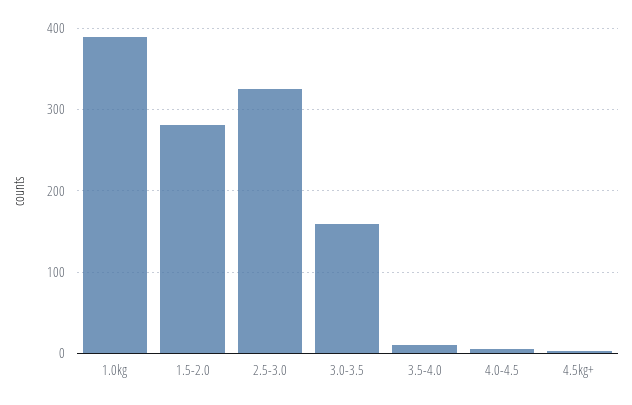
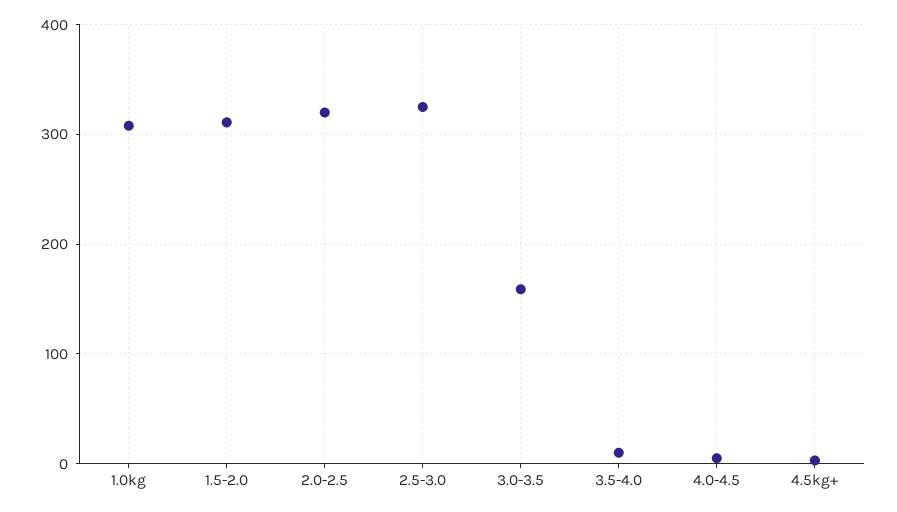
  {
-   "1.0kg": 390,
+   "1.0kg": 310,
-   "1.5-2.0": 280,
+   "1.5-2.0": 310,
    "2.5-3.0": 330,
    "3.0-3.5": 160,
    "3.5-4.0": 10,
    "4.0-4.5": 10,
-   "4.5kg+": 0
+   "4.5kg+": 0,
+   "2.0-2.5": 320
  }

